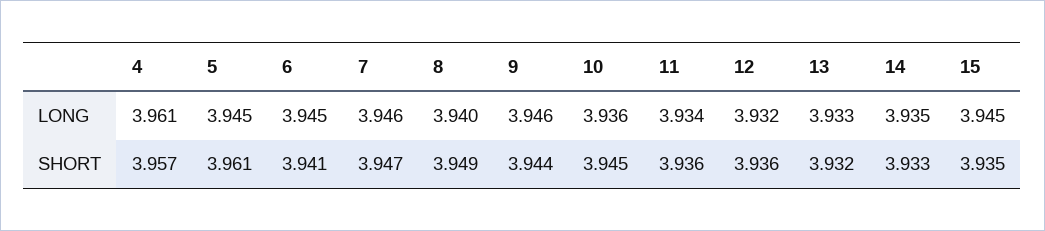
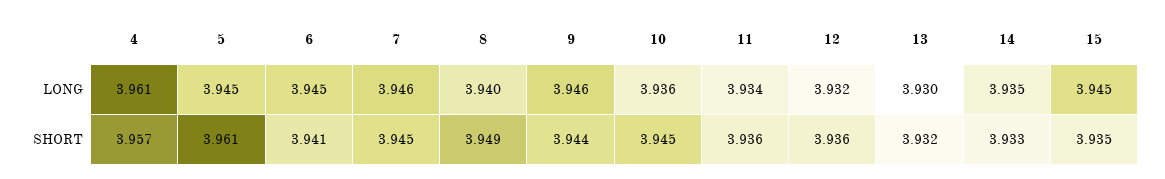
  {
    "4": {
      "LONG": 3.961,
      "SHORT": 3.957
    },
    "5": {
      "LONG": 3.945,
      "SHORT": 3.961
    },
    "6": {
      "LONG": 3.945,
      "SHORT": 3.941
    },
    "7": {
      "LONG": 3.946,
-     "SHORT": 3.947
+     "SHORT": 3.945
    },
    "8": {
      "LONG": 3.94,
      "SHORT": 3.949
    },
    "9": {
      "LONG": 3.946,
      "SHORT": 3.944
    },
    "10": {
      "LONG": 3.936,
      "SHORT": 3.945
    },
    "11": {
      "LONG": 3.934,
      "SHORT": 3.936
    },
    "12": {
      "LONG": 3.932,
      "SHORT": 3.936
    },
    "13": {
-     "LONG": 3.933,
+     "LONG": 3.93,
      "SHORT": 3.932
    },
    "14": {
      "LONG": 3.935,
      "SHORT": 3.933
    },
    "15": {
      "LONG": 3.945,
      "SHORT": 3.935
    }
  }

